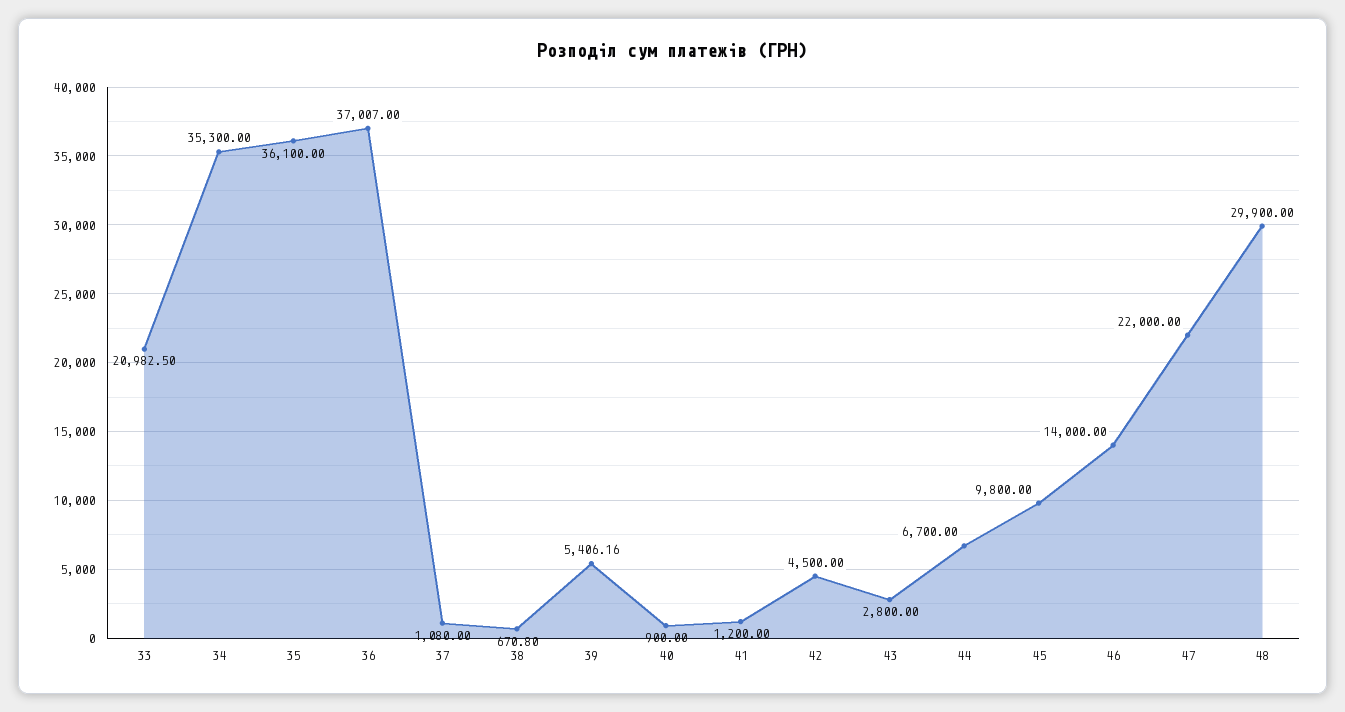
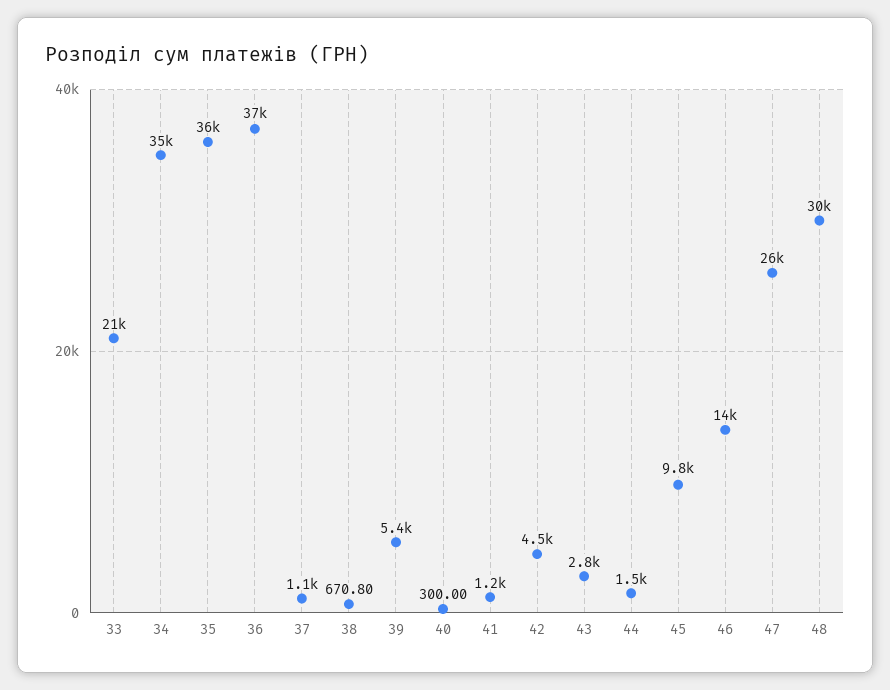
  {
    "33": 20982.5,
    "34": 35300,
    "35": 36100,
    "36": 37007,
    "37": 1080,
    "38": 670.8,
    "39": 5406.16,
-   "40": 900,
+   "40": 300,
    "41": 1200,
    "42": 4500,
    "43": 2800,
-   "44": 6700,
+   "44": 1500,
    "45": 9800,
    "46": 14000,
-   "47": 22000,
+   "47": 26000,
    "48": 29900
  }

